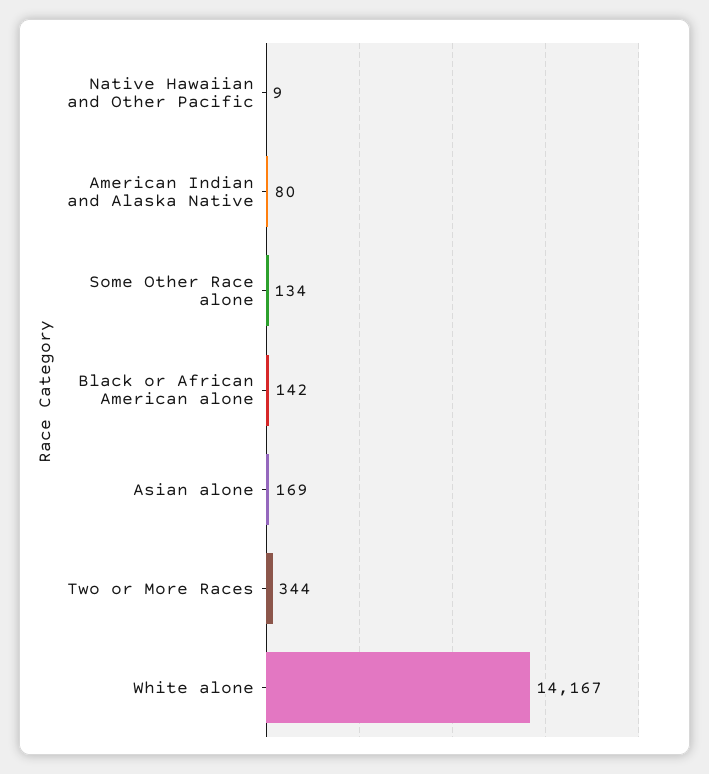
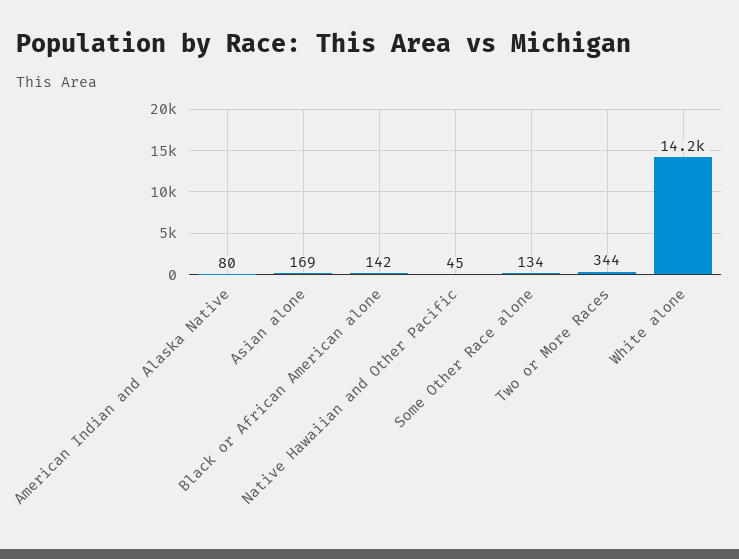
  {
-   "Native Hawaiian and Other Pacific": 9,
+   "Native Hawaiian and Other Pacific": 45,
    "American Indian and Alaska Native": 80,
    "Some Other Race alone": 134,
    "Black or African American alone": 142,
    "Asian alone": 169,
    "Two or More Races": 344,
    "White alone": 14167
  }

